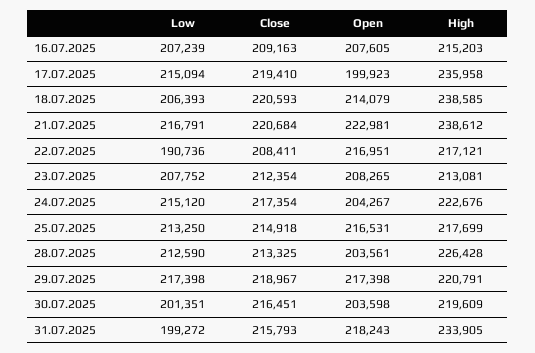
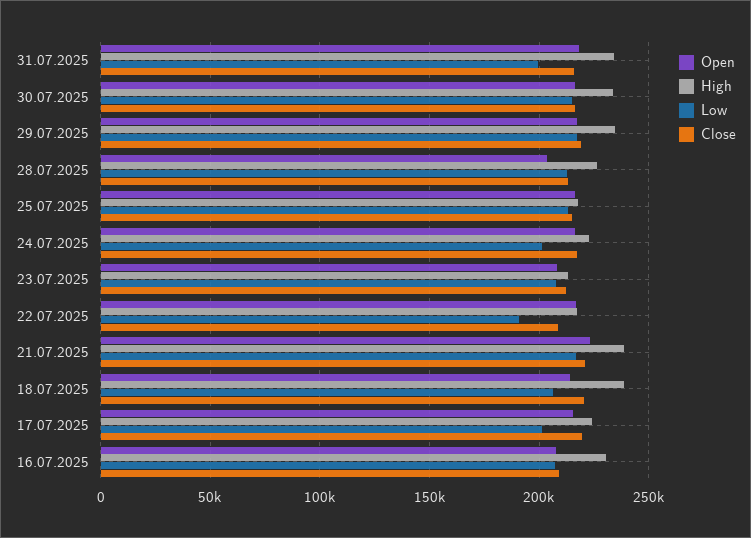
  {
    "Low": {
      "16.07.2025": 207239,
-     "17.07.2025": 215094,
+     "17.07.2025": 200000,
      "18.07.2025": 206393,
      "21.07.2025": 216791,
      "22.07.2025": 190736,
      "23.07.2025": 207752,
-     "24.07.2025": 215120,
+     "24.07.2025": 200000,
      "25.07.2025": 213250,
      "28.07.2025": 212590,
      "29.07.2025": 217398,
-     "30.07.2025": 201351,
+     "30.07.2025": 215000,
      "31.07.2025": 199272
    },
    "Close": {
      "16.07.2025": 209163,
      "17.07.2025": 219410,
      "18.07.2025": 220593,
      "21.07.2025": 220684,
      "22.07.2025": 208411,
      "23.07.2025": 212354,
      "24.07.2025": 217354,
      "25.07.2025": 214918,
      "28.07.2025": 213325,
      "29.07.2025": 218967,
      "30.07.2025": 216451,
      "31.07.2025": 215793
    },
    "Open": {
      "16.07.2025": 207605,
-     "17.07.2025": 199923,
+     "17.07.2025": 215000,
      "18.07.2025": 214079,
      "21.07.2025": 222981,
      "22.07.2025": 216951,
      "23.07.2025": 208265,
-     "24.07.2025": 204267,
+     "24.07.2025": 215000,
      "25.07.2025": 216531,
      "28.07.2025": 203561,
      "29.07.2025": 217398,
-     "30.07.2025": 203598,
+     "30.07.2025": 215000,
      "31.07.2025": 218243
    },
    "High": {
-     "16.07.2025": 215203,
+     "16.07.2025": 230000,
-     "17.07.2025": 235958,
+     "17.07.2025": 225000,
      "18.07.2025": 238585,
      "21.07.2025": 238612,
      "22.07.2025": 217121,
      "23.07.2025": 213081,
      "24.07.2025": 222676,
      "25.07.2025": 217699,
      "28.07.2025": 226428,
-     "29.07.2025": 220791,
+     "29.07.2025": 235000,
-     "30.07.2025": 219609,
+     "30.07.2025": 235000,
      "31.07.2025": 233905
    }
  }

